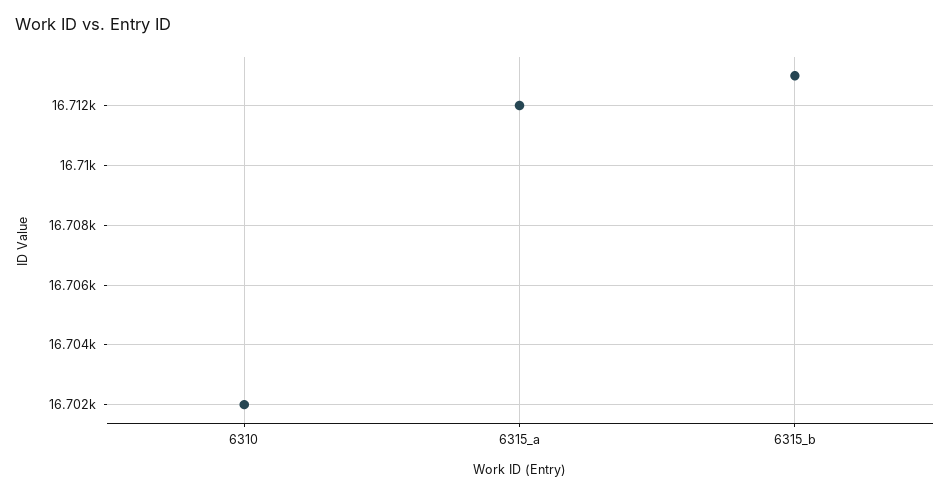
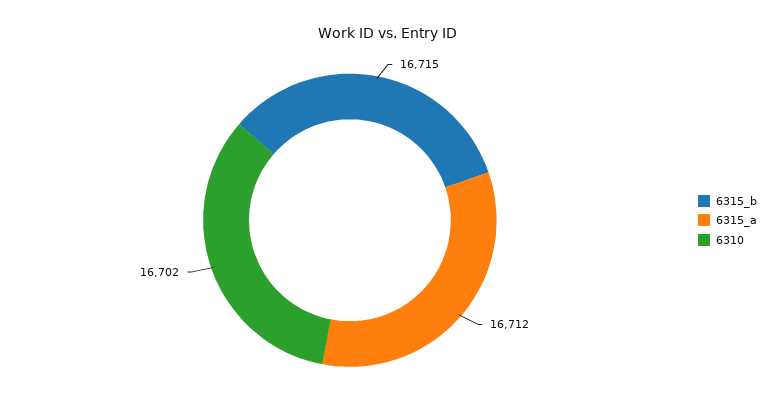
  {
    "6310": 16702,
    "6315_a": 16712,
-   "6315_b": 16713
+   "6315_b": 16715
  }

